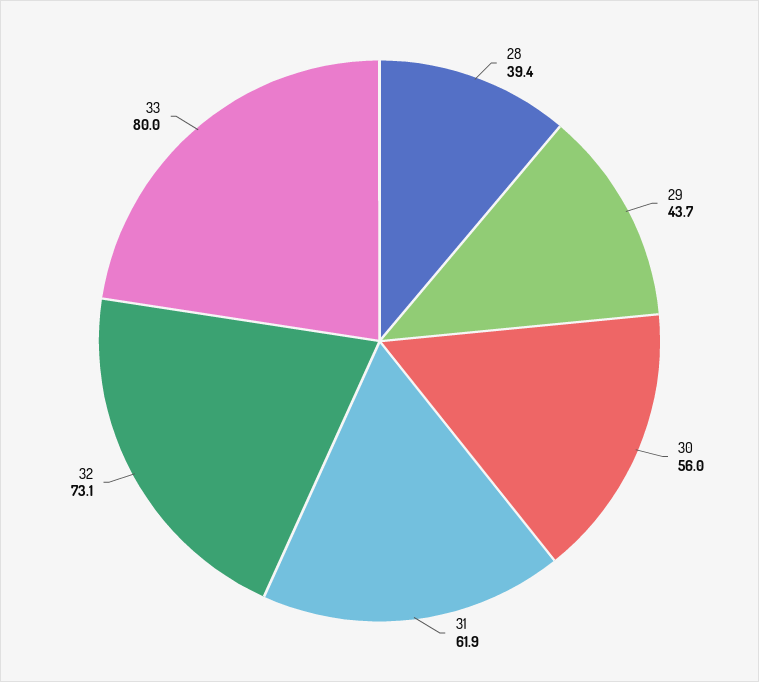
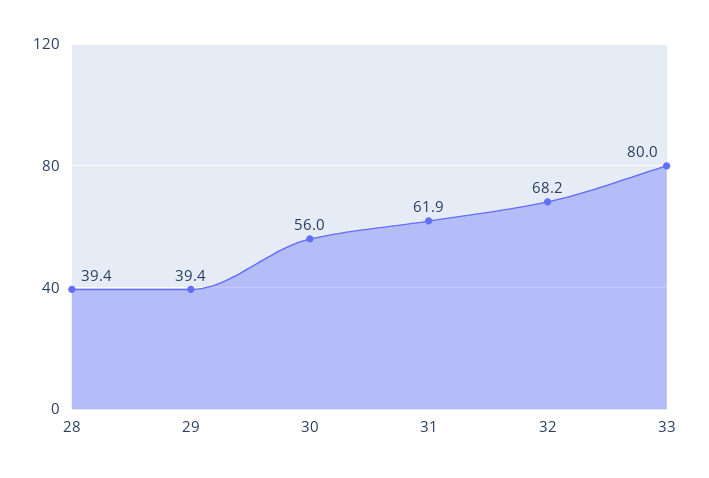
  {
    "28": 39.4,
-   "29": 43.7,
+   "29": 39.4,
    "30": 56,
    "31": 61.9,
-   "32": 73.1,
+   "32": 68.2,
    "33": 80
  }

